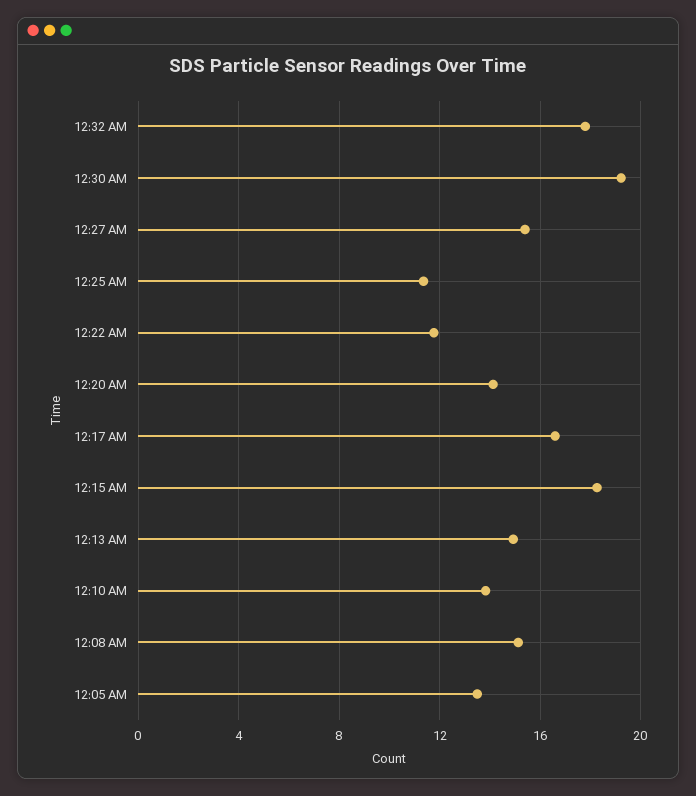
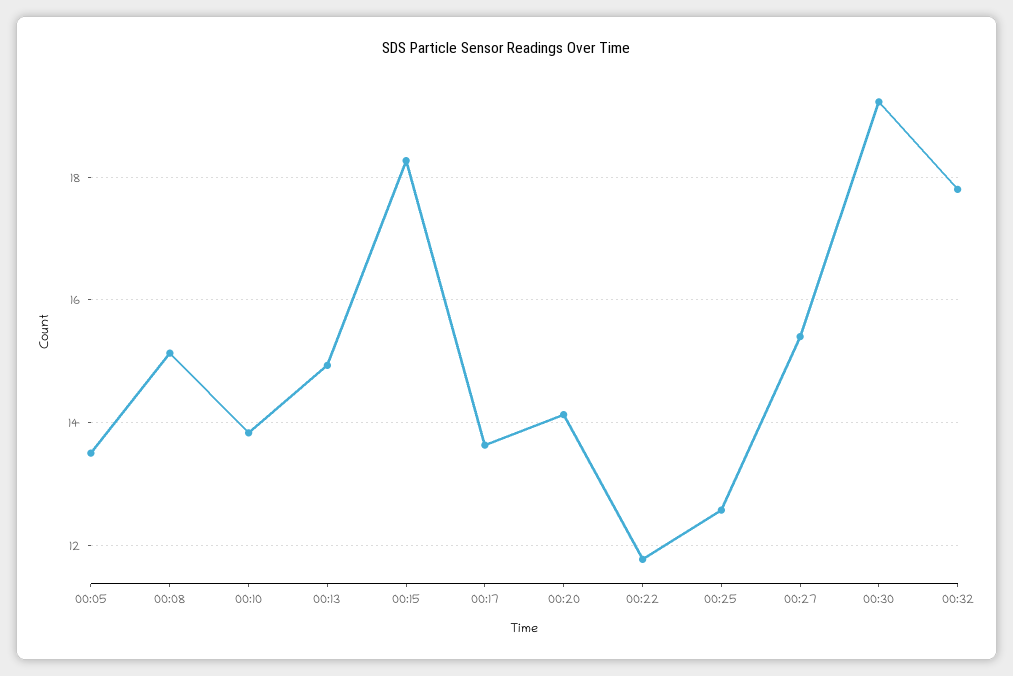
  {
    "12:32 AM": 17.8,
    "12:30 AM": 19.2,
    "12:27 AM": 15.4,
-   "12:25 AM": 11.5,
+   "12:25 AM": 12.6,
    "12:22 AM": 11.8,
    "12:20 AM": 14.2,
-   "12:17 AM": 16.5,
+   "12:17 AM": 13.6,
    "12:15 AM": 18.2,
    "12:13 AM": 15,
    "12:10 AM": 13.8,
    "12:08 AM": 15.2,
    "12:05 AM": 13.6
  }

